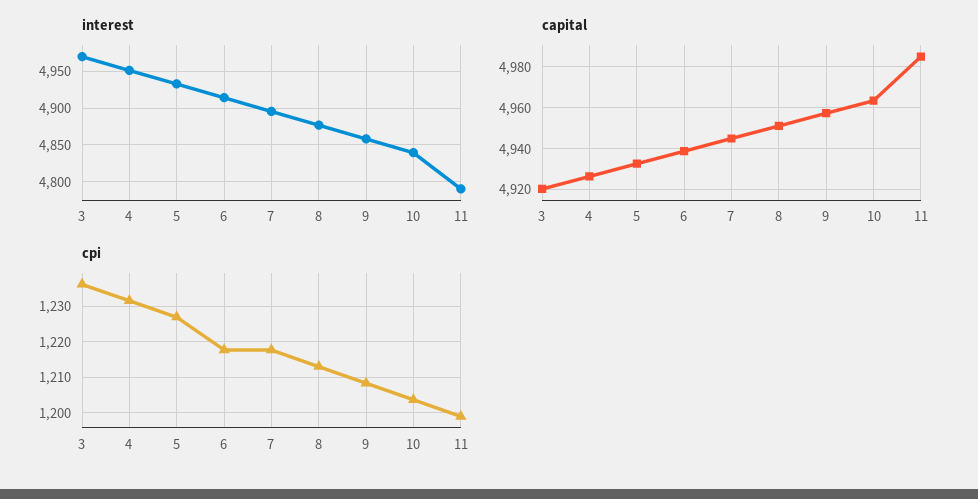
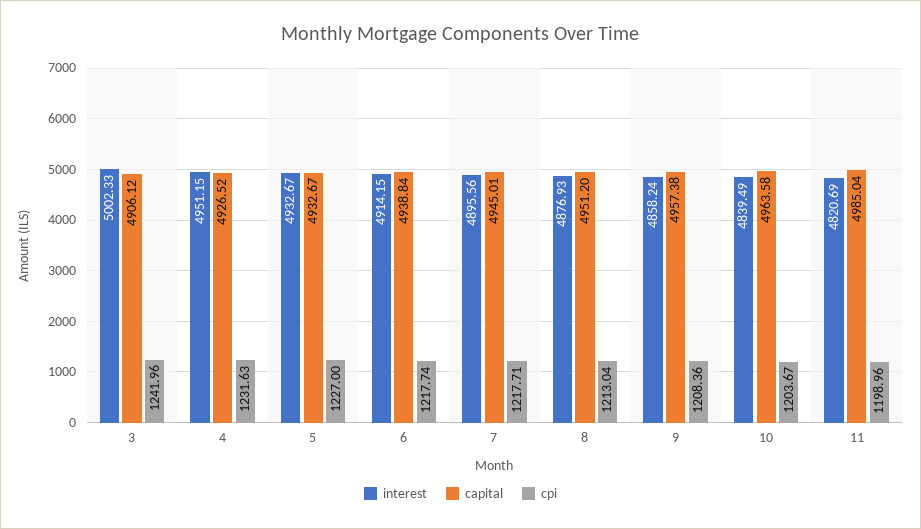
  {
    "interest": {
-     "3": 4970,
+     "3": 5002.33,
      "4": 4951.15,
      "5": 4932.67,
      "6": 4914.15,
      "7": 4895.56,
      "8": 4876.93,
      "9": 4858.24,
      "10": 4839.49,
-     "11": 4790
+     "11": 4820.69
    },
    "capital": {
-     "3": 4920,
+     "3": 4906.12,
      "4": 4926.52,
      "5": 4932.67,
      "6": 4938.84,
      "7": 4945.01,
      "8": 4951.2,
      "9": 4957.38,
      "10": 4963.58,
      "11": 4985.04
    },
    "cpi": {
-     "3": 1236,
+     "3": 1241.96,
      "4": 1231.63,
      "5": 1227,
      "6": 1217.74,
      "7": 1217.71,
      "8": 1213.04,
      "9": 1208.36,
      "10": 1203.67,
      "11": 1198.96
    }
  }

